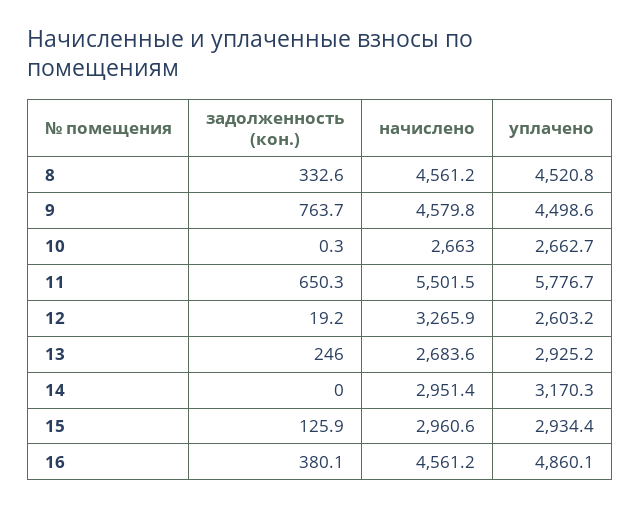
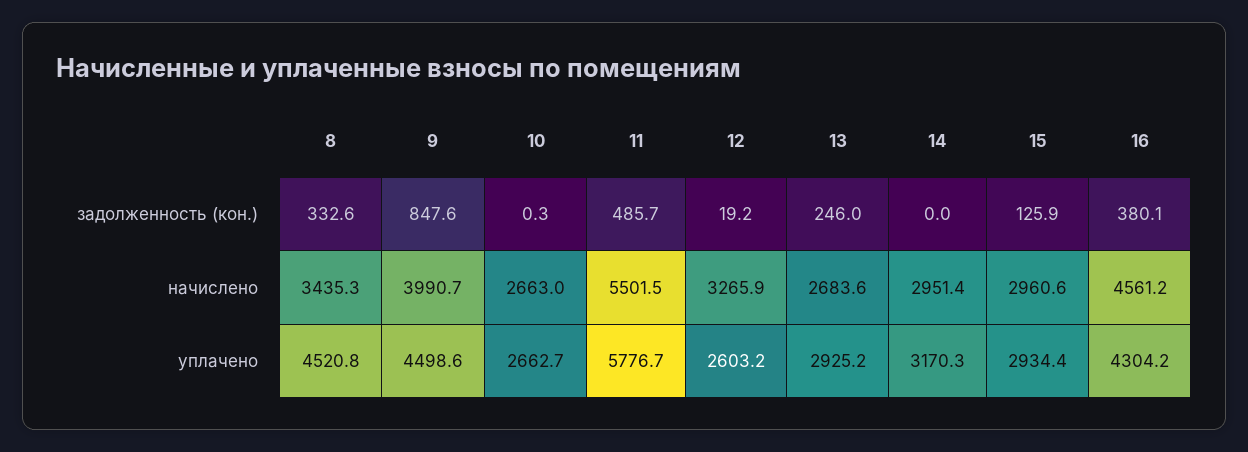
  {
    "задолженность (кон.)": {
      "8": 332.6,
-     "9": 763.7,
+     "9": 847.6,
      "10": 0.3,
-     "11": 650.3,
+     "11": 485.7,
      "12": 19.2,
      "13": 246,
      "14": 0,
      "15": 125.9,
      "16": 380.1
    },
    "начислено": {
-     "8": 4561.2,
+     "8": 3435.3,
-     "9": 4579.8,
+     "9": 3990.7,
      "10": 2663,
      "11": 5501.5,
      "12": 3265.9,
      "13": 2683.6,
      "14": 2951.4,
      "15": 2960.6,
      "16": 4561.2
    },
    "уплачено": {
      "8": 4520.8,
      "9": 4498.6,
      "10": 2662.7,
      "11": 5776.7,
      "12": 2603.2,
      "13": 2925.2,
      "14": 3170.3,
      "15": 2934.4,
-     "16": 4860.1
+     "16": 4304.2
    }
  }

